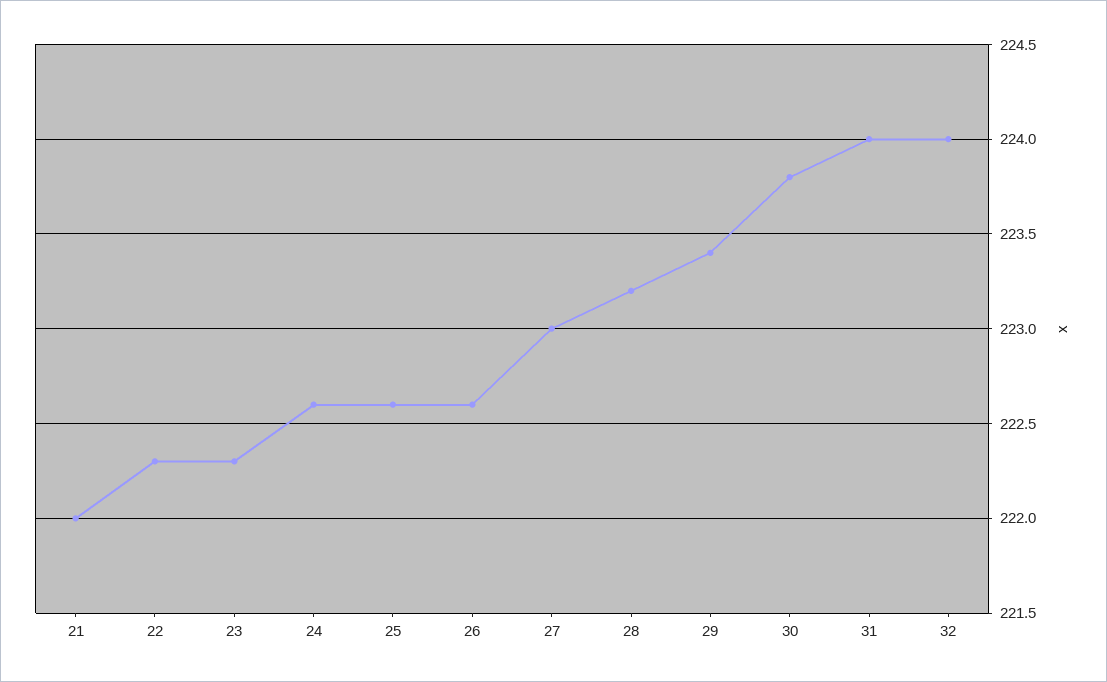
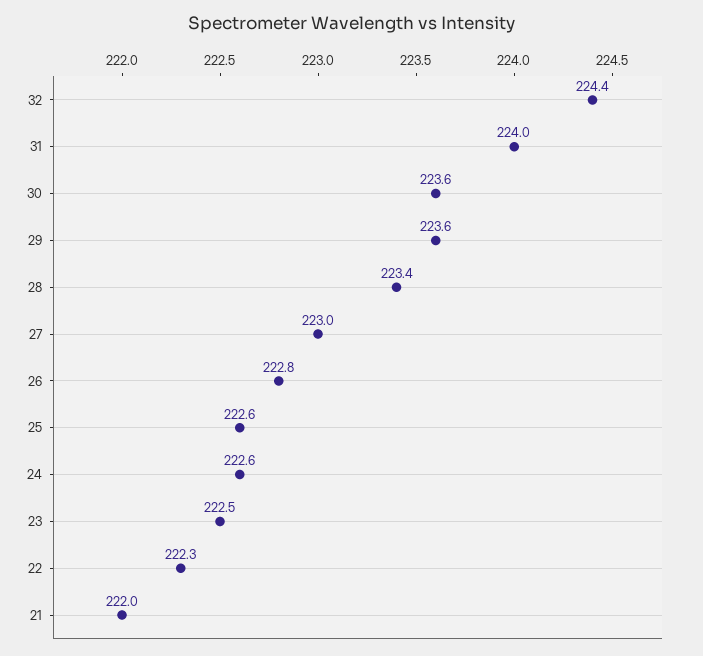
  {
    "21": 222,
    "22": 222.3,
-   "23": 222.3,
+   "23": 222.5,
    "24": 222.6,
    "25": 222.6,
-   "26": 222.6,
+   "26": 222.8,
    "27": 223,
-   "28": 223.2,
+   "28": 223.4,
-   "29": 223.4,
+   "29": 223.6,
-   "30": 223.8,
+   "30": 223.6,
    "31": 224,
-   "32": 224
+   "32": 224.4
  }

